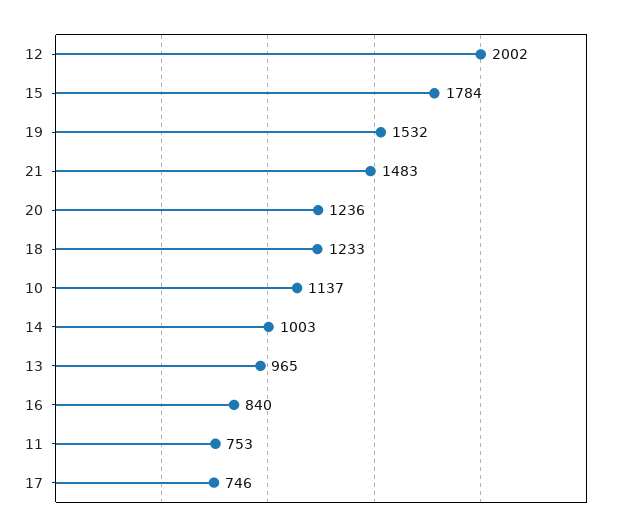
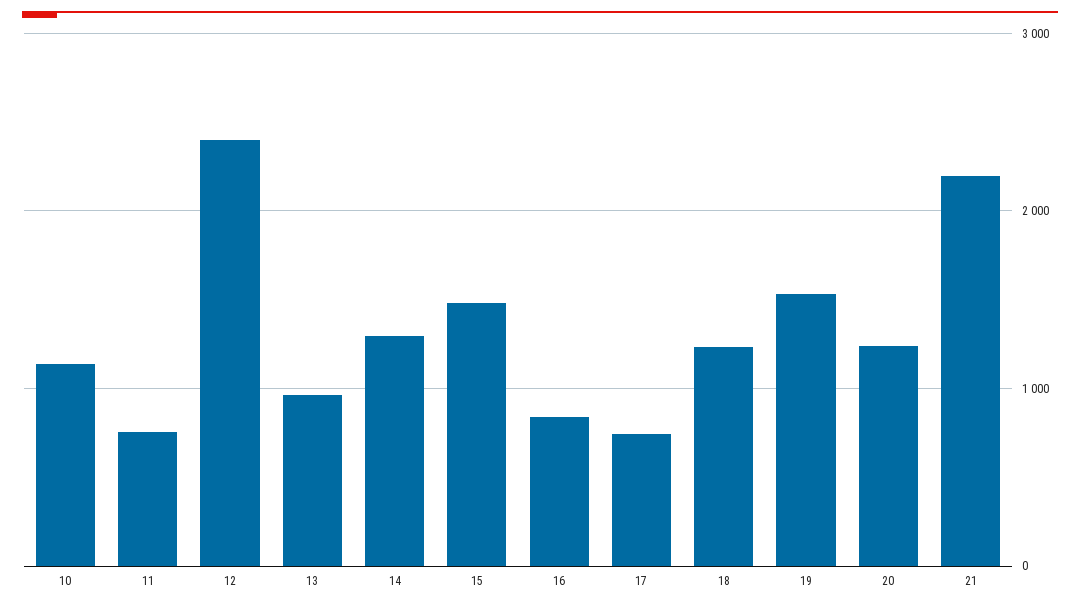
  {
-   "12": 2002,
+   "12": 2400,
-   "15": 1784,
+   "15": 1500,
    "19": 1532,
-   "21": 1483,
+   "21": 2200,
    "20": 1236,
    "18": 1233,
    "10": 1137,
-   "14": 1003,
+   "14": 1300,
    "13": 965,
    "16": 840,
    "11": 753,
    "17": 746
  }

